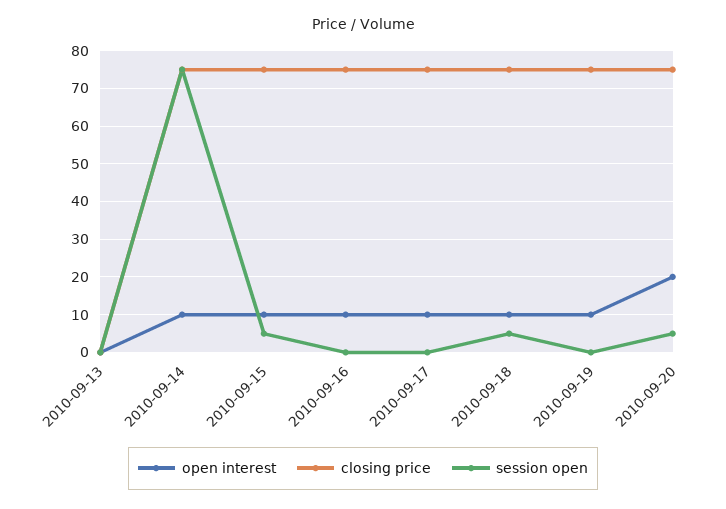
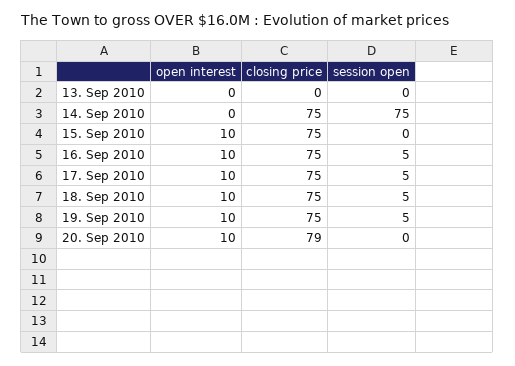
  {
    "open interest": {
      "2010-09-13": 0,
-     "2010-09-14": 10,
+     "2010-09-14": 0,
      "2010-09-15": 10,
      "2010-09-16": 10,
      "2010-09-17": 10,
      "2010-09-18": 10,
      "2010-09-19": 10,
-     "2010-09-20": 20
+     "2010-09-20": 10
    },
    "closing price": {
      "2010-09-13": 0,
      "2010-09-14": 75,
      "2010-09-15": 75,
      "2010-09-16": 75,
      "2010-09-17": 75,
      "2010-09-18": 75,
      "2010-09-19": 75,
-     "2010-09-20": 75
+     "2010-09-20": 79
    },
    "session open": {
      "2010-09-13": 0,
      "2010-09-14": 75,
-     "2010-09-15": 5,
+     "2010-09-15": 0,
-     "2010-09-16": 0,
+     "2010-09-16": 5,
-     "2010-09-17": 0,
+     "2010-09-17": 5,
      "2010-09-18": 5,
-     "2010-09-19": 0,
+     "2010-09-19": 5,
-     "2010-09-20": 5
+     "2010-09-20": 0
    }
  }

